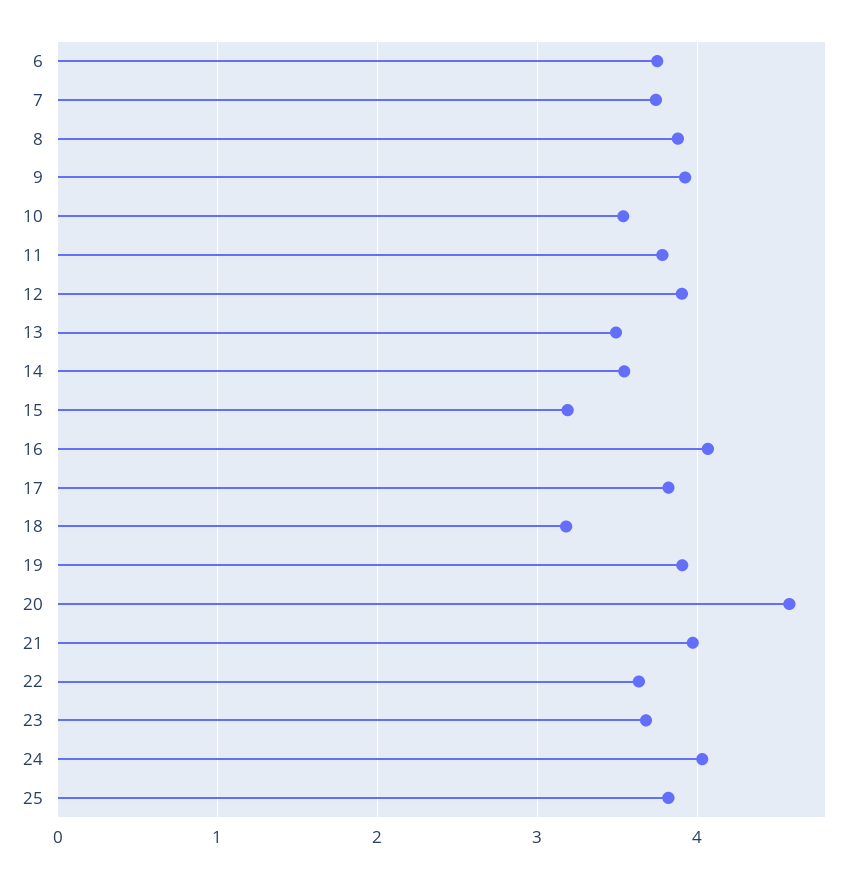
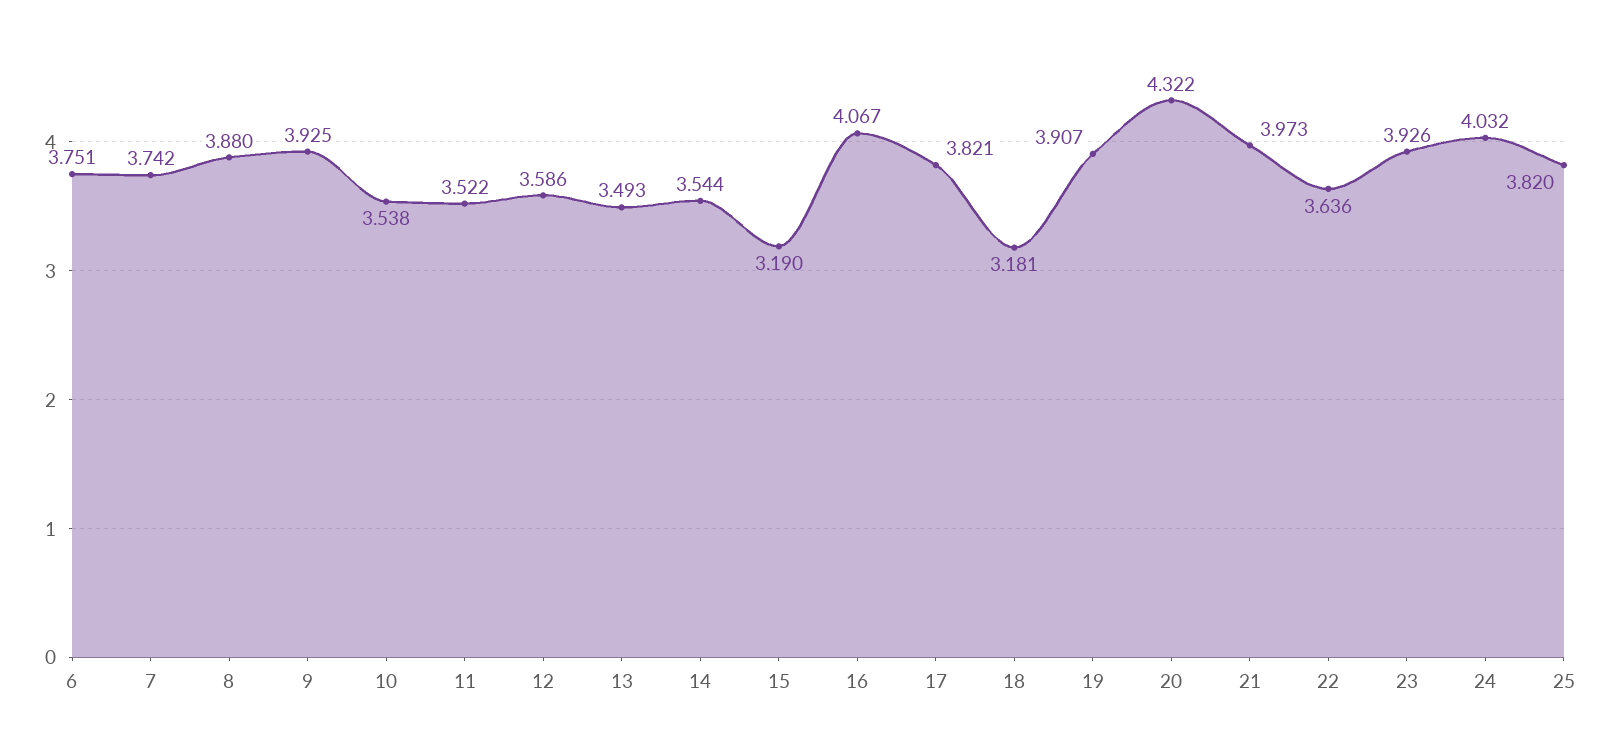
  {
    "6": 3.751,
    "7": 3.742,
    "8": 3.88,
    "9": 3.925,
    "10": 3.538,
-   "11": 3.8,
+   "11": 3.522,
-   "12": 3.9,
+   "12": 3.586,
    "13": 3.493,
    "14": 3.544,
    "15": 3.19,
    "16": 4.067,
    "17": 3.821,
    "18": 3.181,
    "19": 3.907,
-   "20": 4.6,
+   "20": 4.322,
    "21": 3.973,
    "22": 3.636,
-   "23": 3.7,
+   "23": 3.926,
    "24": 4.032,
    "25": 3.82
  }

